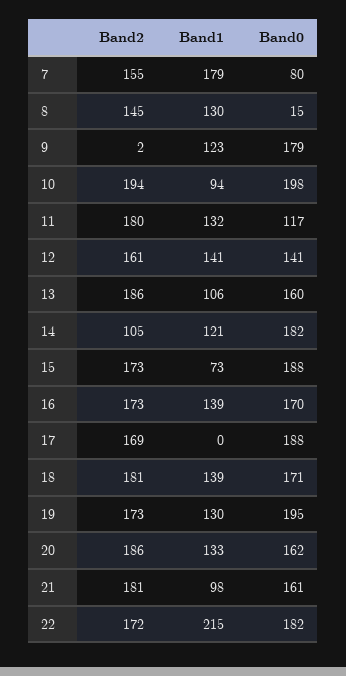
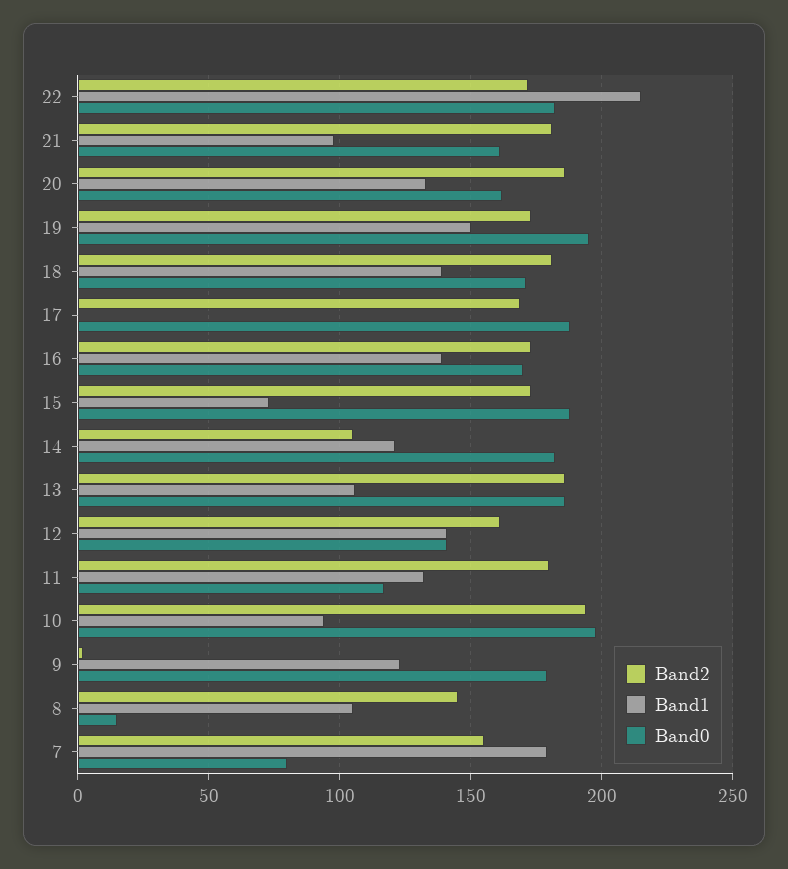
  {
    "Band2": {
      "7": 155,
      "8": 145,
      "9": 2,
      "10": 194,
      "11": 180,
      "12": 161,
      "13": 186,
      "14": 105,
      "15": 173,
      "16": 173,
      "17": 169,
      "18": 181,
      "19": 173,
      "20": 186,
      "21": 181,
      "22": 172
    },
    "Band1": {
      "7": 179,
-     "8": 130,
+     "8": 105,
      "9": 123,
      "10": 94,
      "11": 132,
      "12": 141,
      "13": 106,
      "14": 121,
      "15": 73,
      "16": 139,
      "17": 0,
      "18": 139,
-     "19": 130,
+     "19": 150,
      "20": 133,
      "21": 98,
      "22": 215
    },
    "Band0": {
      "7": 80,
      "8": 15,
      "9": 179,
      "10": 198,
      "11": 117,
      "12": 141,
-     "13": 160,
+     "13": 185,
      "14": 182,
      "15": 188,
      "16": 170,
      "17": 188,
      "18": 171,
      "19": 195,
      "20": 162,
      "21": 161,
      "22": 182
    }
  }

